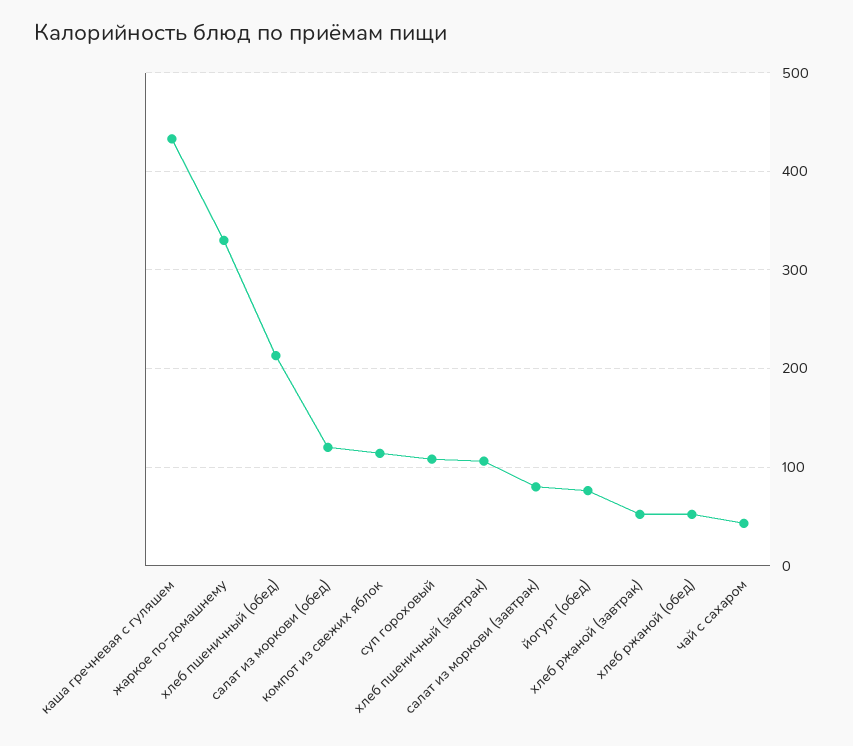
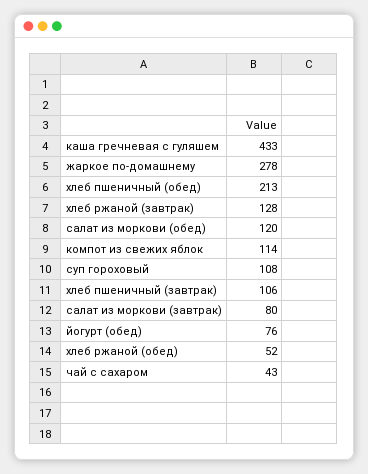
  {
    "каша гречневая с гуляшем": 433,
-   "жаркое по-домашнему": 330,
+   "жаркое по-домашнему": 278,
    "хлеб пшеничный (обед)": 213,
    "салат из моркови (обед)": 120,
    "компот из свежих яблок": 114,
    "суп гороховый": 108,
    "хлеб пшеничный (завтрак)": 106,
    "салат из моркови (завтрак)": 80,
    "йогурт (обед)": 76,
-   "хлеб ржаной (завтрак)": 50,
+   "хлеб ржаной (завтрак)": 128,
    "хлеб ржаной (обед)": 52,
    "чай с сахаром": 43
  }

